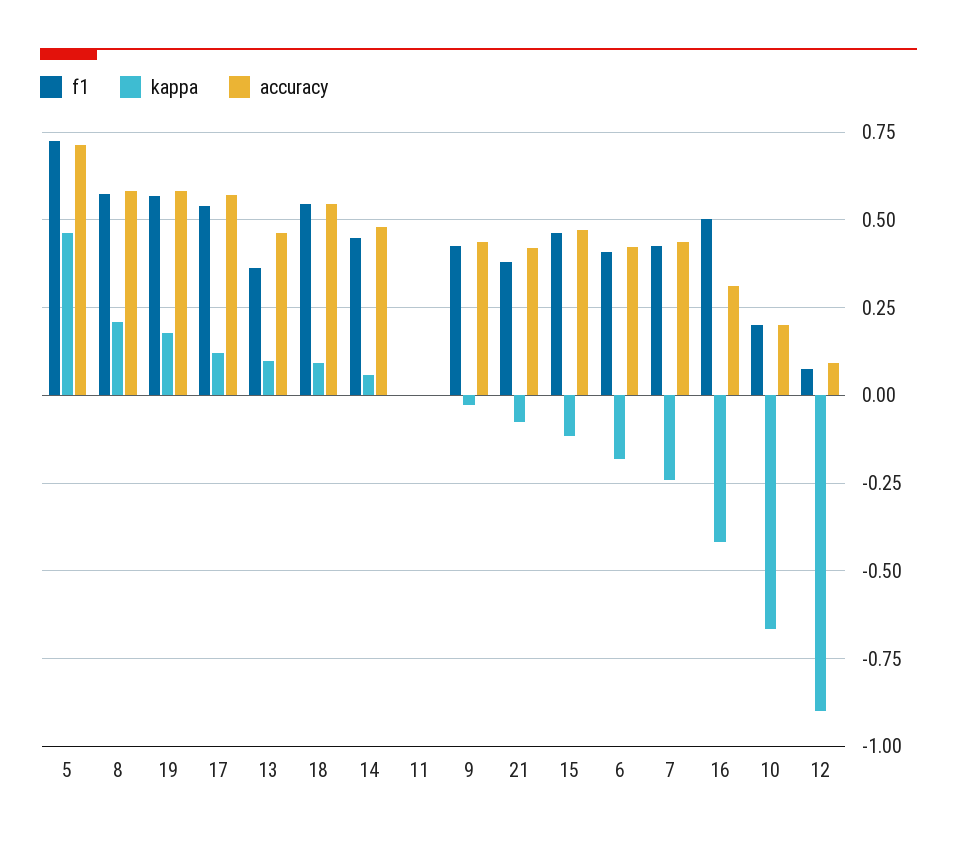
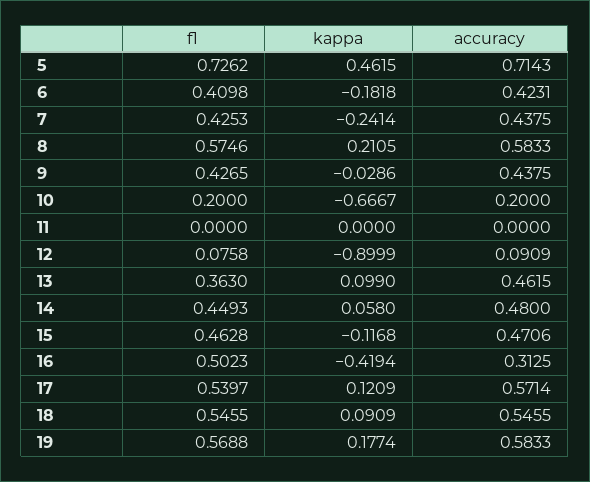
  {
    "f1": {
      "5": 0.7262,
      "8": 0.5746,
      "19": 0.5688,
      "17": 0.5397,
      "13": 0.363,
      "18": 0.5455,
      "14": 0.4493,
      "11": 0,
      "9": 0.4265,
-     "21": 0.375,
      "15": 0.4628,
      "6": 0.4098,
      "7": 0.4253,
      "16": 0.5023,
      "10": 0.2,
      "12": 0.0758
    },
    "kappa": {
      "5": 0.4615,
      "8": 0.2105,
      "19": 0.1774,
      "17": 0.1209,
      "13": 0.099,
      "18": 0.0909,
      "14": 0.058,
      "11": 0,
      "9": -0.0286,
-     "21": -0.075,
      "15": -0.1168,
      "6": -0.1818,
      "7": -0.2414,
      "16": -0.4194,
      "10": -0.6667,
      "12": -0.8999
    },
    "accuracy": {
      "5": 0.7143,
      "8": 0.5833,
      "19": 0.5833,
      "17": 0.5714,
      "13": 0.4615,
      "18": 0.5455,
      "14": 0.48,
      "11": 0,
      "9": 0.4375,
-     "21": 0.425,
      "15": 0.4706,
      "6": 0.4231,
      "7": 0.4375,
      "16": 0.3125,
      "10": 0.2,
      "12": 0.0909
    }
  }

